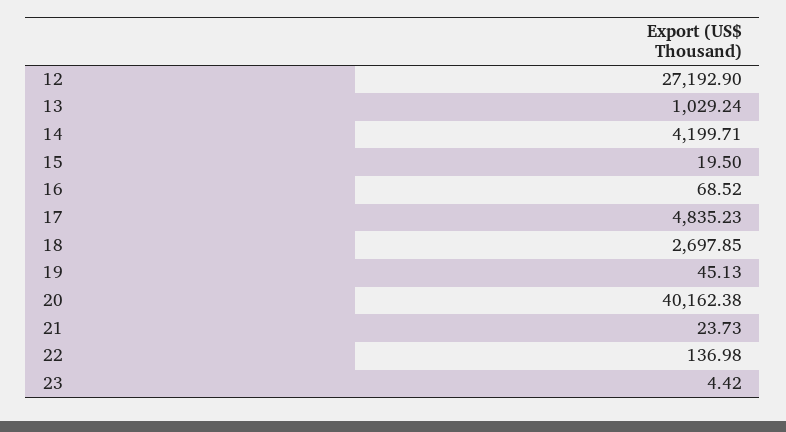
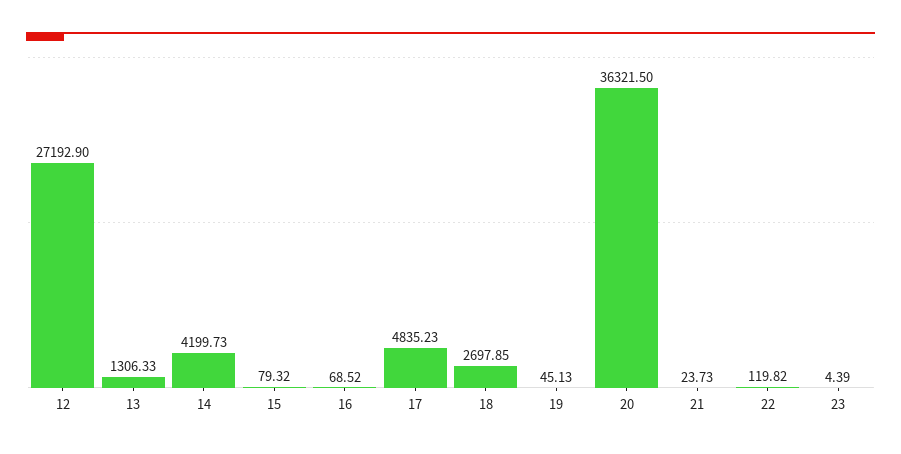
  {
    "12": 27192.9,
-   "13": 1029.24,
+   "13": 1306.33,
-   "14": 4199.71,
+   "14": 4199.73,
-   "15": 19.5,
+   "15": 79.32,
    "16": 68.52,
    "17": 4835.23,
    "18": 2697.85,
    "19": 45.13,
-   "20": 40162.38,
+   "20": 36321.5,
    "21": 23.73,
-   "22": 136.98,
+   "22": 119.82,
-   "23": 4.42
+   "23": 4.39
  }

